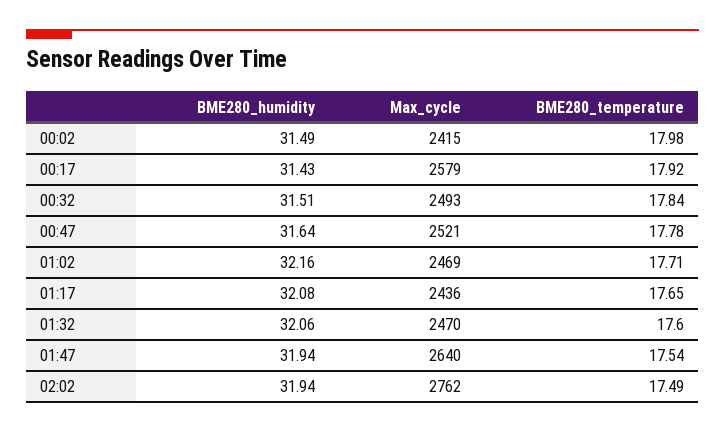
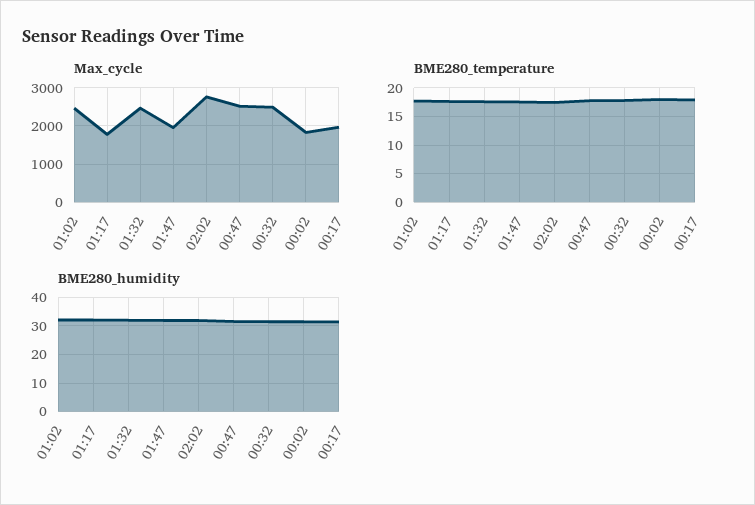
  {
    "BME280_humidity": {
      "00:02": 31.49,
      "00:17": 31.43,
      "00:32": 31.51,
      "00:47": 31.64,
      "01:02": 32.16,
      "01:17": 32.08,
      "01:32": 32.06,
      "01:47": 31.94,
      "02:02": 31.94
    },
    "Max_cycle": {
-     "00:02": 2415,
+     "00:02": 1800,
-     "00:17": 2579,
+     "00:17": 2000,
      "00:32": 2493,
      "00:47": 2521,
      "01:02": 2469,
-     "01:17": 2436,
+     "01:17": 1800,
      "01:32": 2470,
-     "01:47": 2640,
+     "01:47": 2000,
      "02:02": 2762
    },
    "BME280_temperature": {
      "00:02": 17.98,
      "00:17": 17.92,
      "00:32": 17.84,
      "00:47": 17.78,
      "01:02": 17.71,
      "01:17": 17.65,
      "01:32": 17.6,
      "01:47": 17.54,
      "02:02": 17.49
    }
  }

